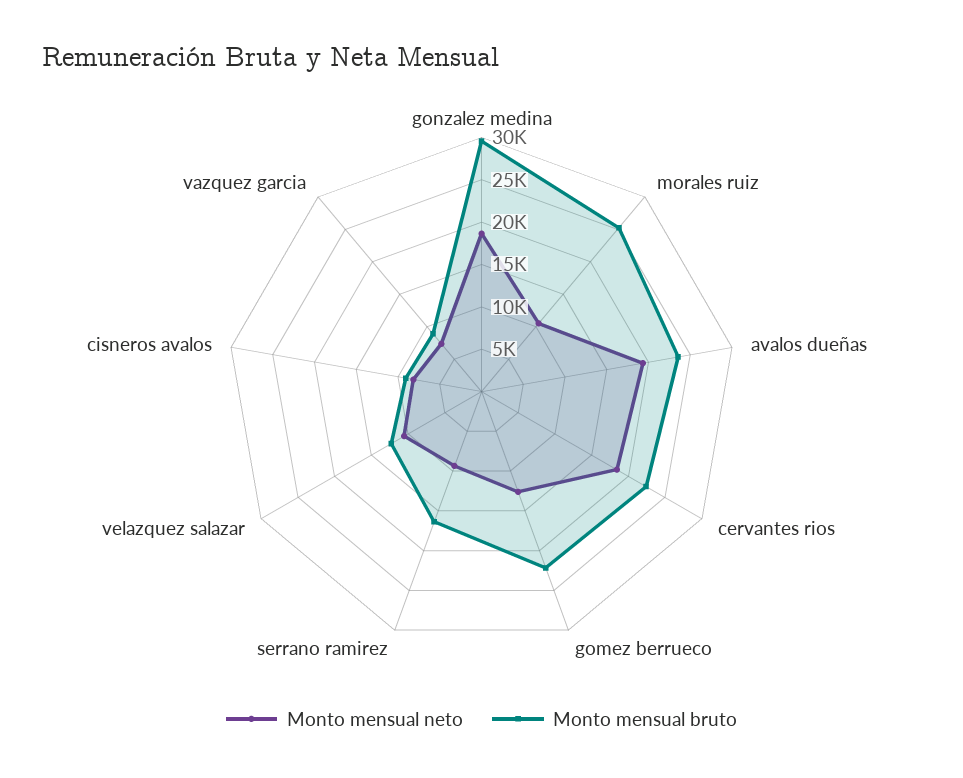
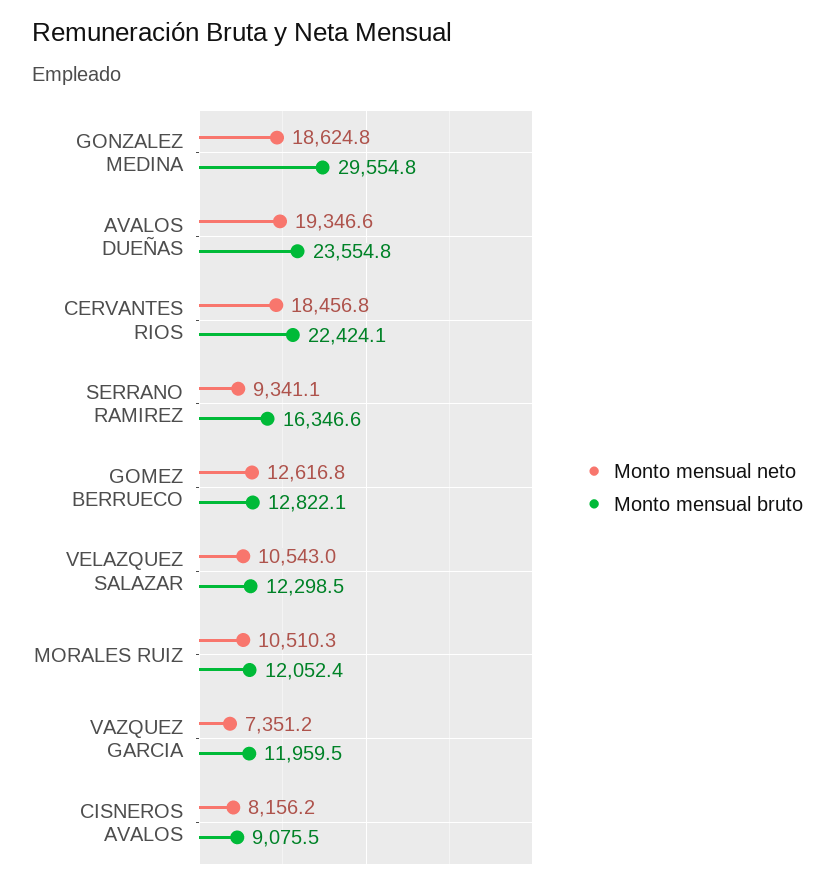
  {
    "Monto mensual neto": {
      "gonzalez medina": 18624.8,
      "morales ruiz": 10510.3,
      "avalos dueñas": 19346.6,
      "cervantes rios": 18456.8,
      "gomez berrueco": 12616.8,
      "serrano ramirez": 9341.1,
      "velazquez salazar": 10543,
      "cisneros avalos": 8156.2,
      "vazquez garcia": 7351.2
    },
    "Monto mensual bruto": {
      "gonzalez medina": 29554.8,
-     "morales ruiz": 25000,
+     "morales ruiz": 12052.4,
      "avalos dueñas": 23554.8,
      "cervantes rios": 22424.1,
-     "gomez berrueco": 22000,
+     "gomez berrueco": 12822.1,
      "serrano ramirez": 16346.6,
      "velazquez salazar": 12298.5,
      "cisneros avalos": 9075.5,
-     "vazquez garcia": 9000
+     "vazquez garcia": 11959.5
    }
  }

